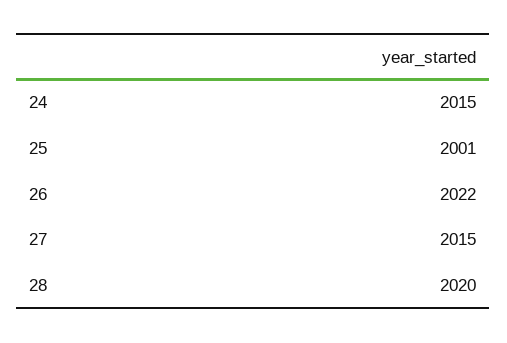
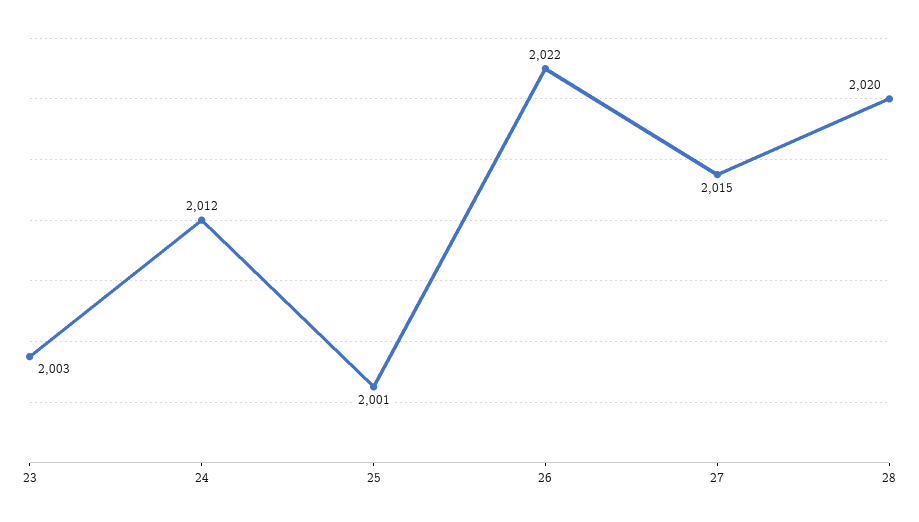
  {
-   "24": 2015,
+   "24": 2012,
    "25": 2001,
    "26": 2022,
    "27": 2015,
-   "28": 2020
+   "28": 2020,
+   "23": 2003
  }

